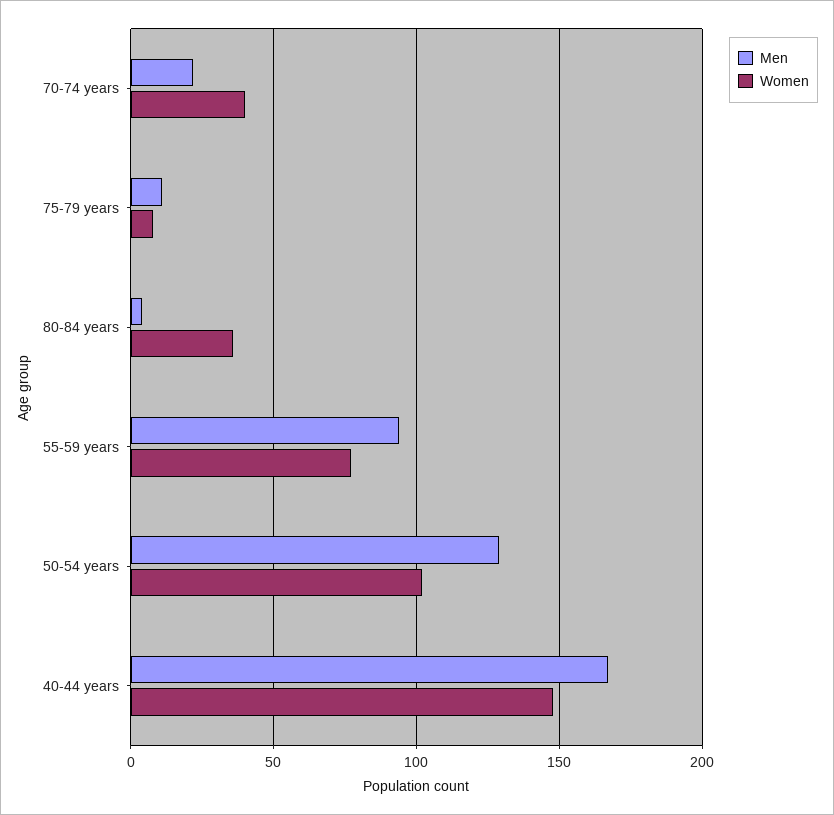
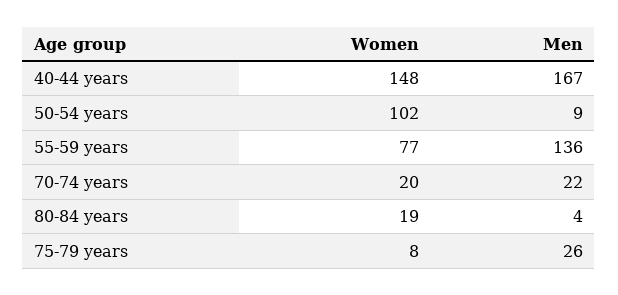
  {
    "Men": {
      "70-74 years": 22,
-     "75-79 years": 10,
+     "75-79 years": 26,
      "80-84 years": 4,
-     "55-59 years": 95,
+     "55-59 years": 136,
-     "50-54 years": 130,
+     "50-54 years": 9,
      "40-44 years": 167
    },
    "Women": {
-     "70-74 years": 40,
+     "70-74 years": 20,
      "75-79 years": 8,
-     "80-84 years": 35,
+     "80-84 years": 19,
      "55-59 years": 77,
      "50-54 years": 102,
      "40-44 years": 148
    }
  }

